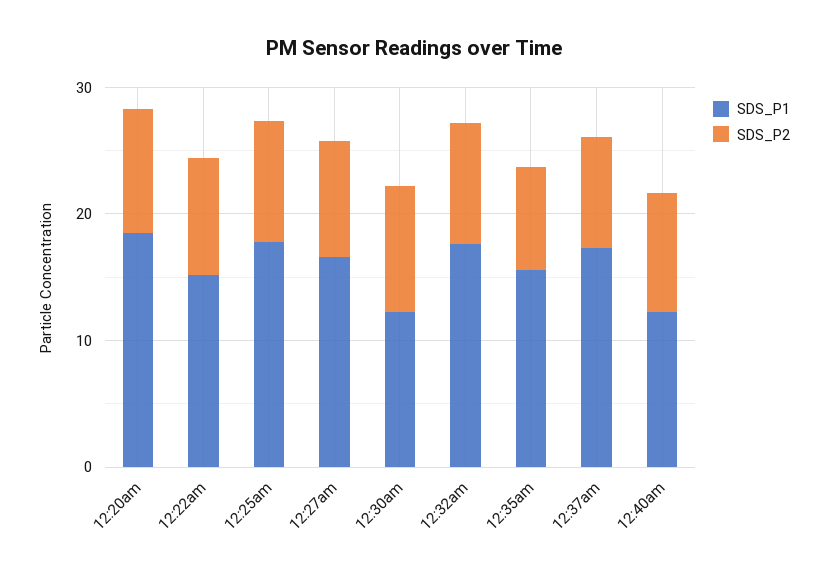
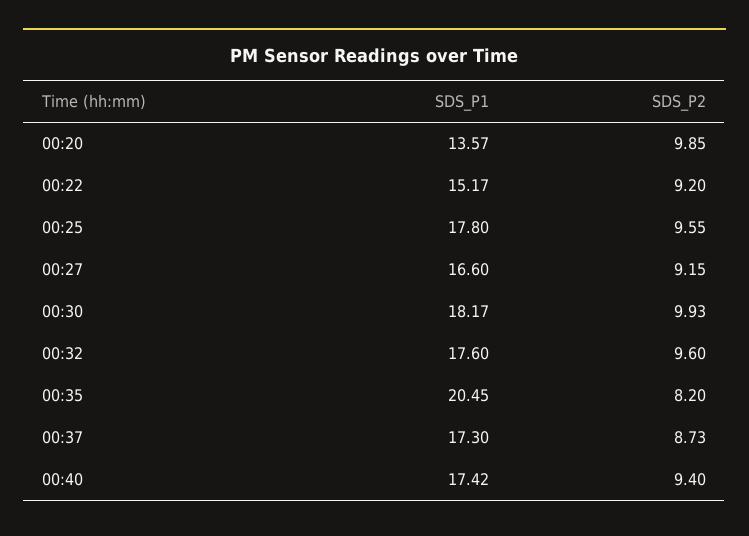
  {
    "SDS_P1": {
-     "12:20am": 18,
+     "12:20am": 13.57,
      "12:22am": 15.17,
      "12:25am": 17.8,
      "12:27am": 16.6,
-     "12:30am": 12,
+     "12:30am": 18.17,
      "12:32am": 17.6,
-     "12:35am": 16,
+     "12:35am": 20.45,
      "12:37am": 17.3,
-     "12:40am": 12
+     "12:40am": 17.42
    },
    "SDS_P2": {
      "12:20am": 9.85,
      "12:22am": 9.2,
      "12:25am": 9.55,
      "12:27am": 9.15,
      "12:30am": 9.93,
      "12:32am": 9.6,
      "12:35am": 8.2,
      "12:37am": 8.73,
      "12:40am": 9.4
    }
  }

